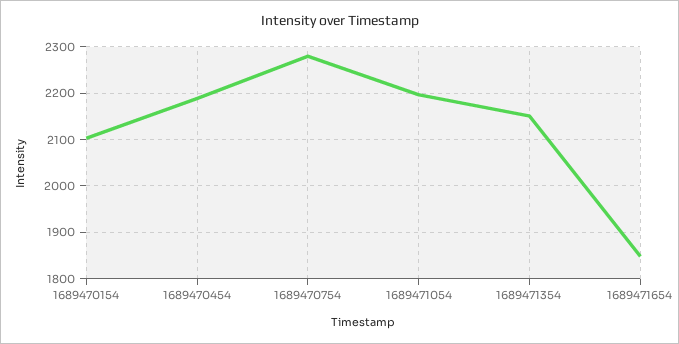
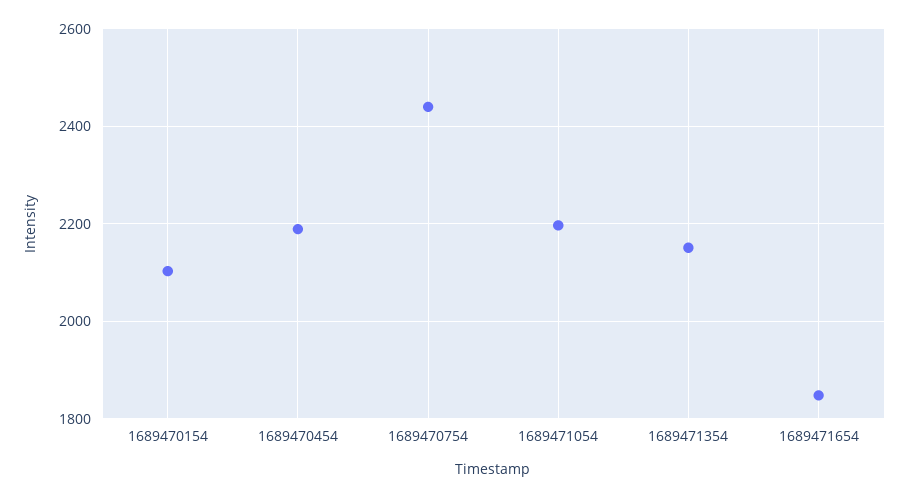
  {
    "1689470154": 2100,
    "1689470454": 2180,
-   "1689470754": 2280,
+   "1689470754": 2440,
    "1689471054": 2200,
    "1689471354": 2160,
    "1689471654": 1840
  }

